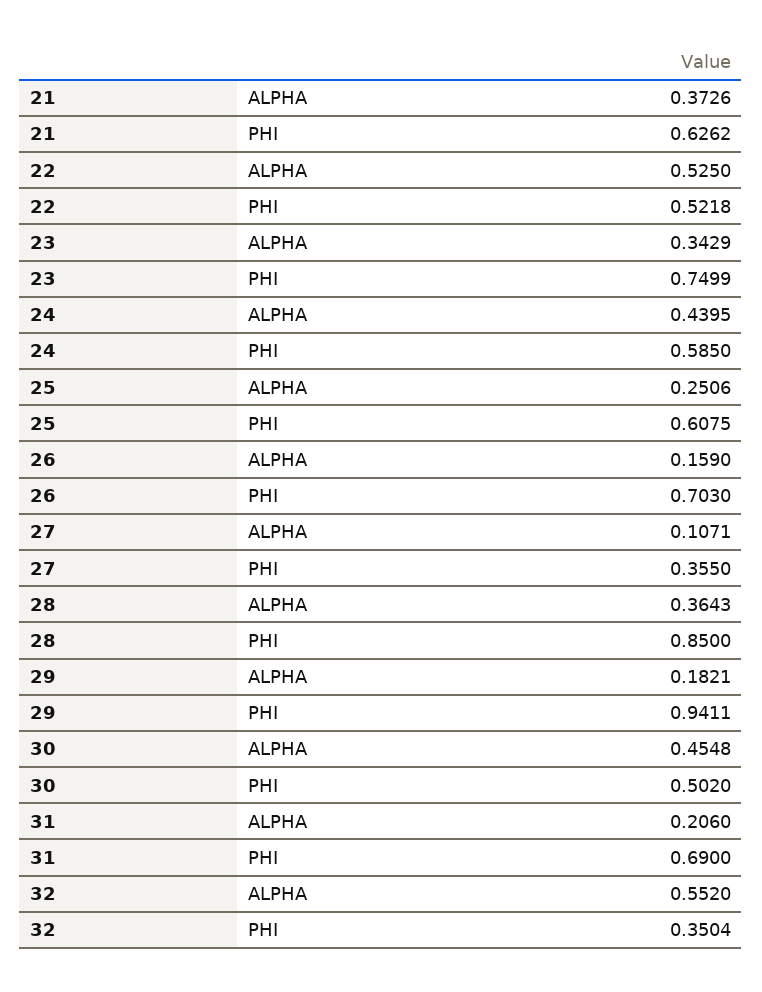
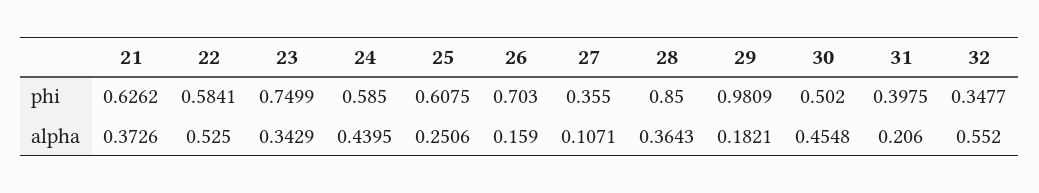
  {
    "21": {
      "ALPHA": 0.3726,
      "PHI": 0.6262
    },
    "22": {
      "ALPHA": 0.525,
-     "PHI": 0.5218
+     "PHI": 0.5841
    },
    "23": {
      "ALPHA": 0.3429,
      "PHI": 0.7499
    },
    "24": {
      "ALPHA": 0.4395,
      "PHI": 0.585
    },
    "25": {
      "ALPHA": 0.2506,
      "PHI": 0.6075
    },
    "26": {
      "ALPHA": 0.159,
      "PHI": 0.703
    },
    "27": {
      "ALPHA": 0.1071,
      "PHI": 0.355
    },
    "28": {
      "ALPHA": 0.3643,
      "PHI": 0.85
    },
    "29": {
      "ALPHA": 0.1821,
-     "PHI": 0.9411
+     "PHI": 0.9809
    },
    "30": {
      "ALPHA": 0.4548,
      "PHI": 0.502
    },
    "31": {
      "ALPHA": 0.206,
-     "PHI": 0.69
+     "PHI": 0.3975
    },
    "32": {
      "ALPHA": 0.552,
-     "PHI": 0.3504
+     "PHI": 0.3477
    }
  }

